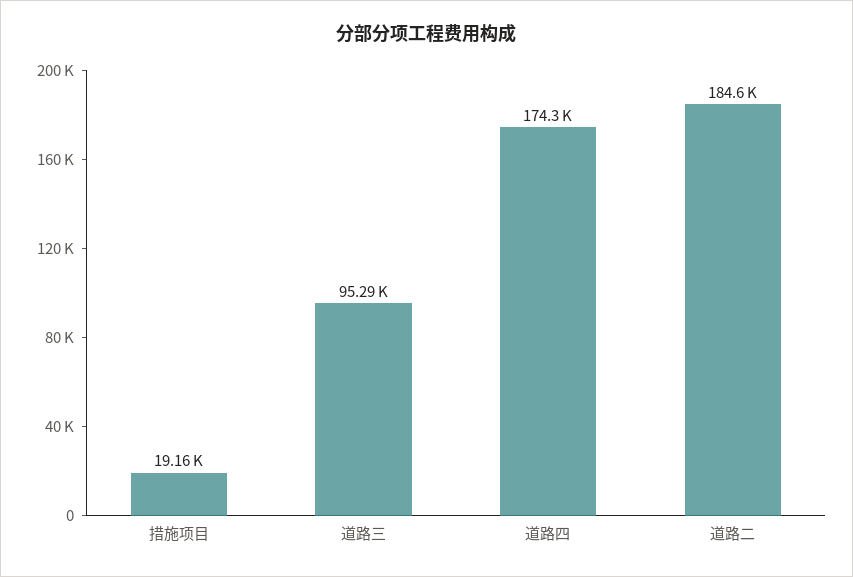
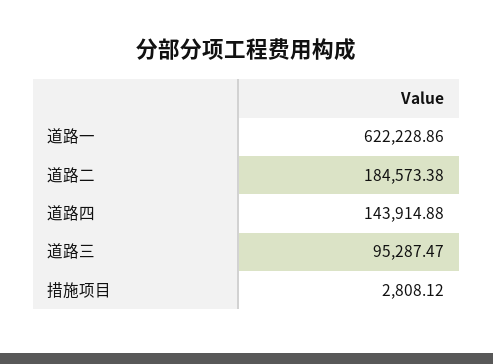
  {
-   "措施项目": 19160,
+   "措施项目": 2808.12,
    "道路三": 95287.47,
-   "道路四": 174300,
+   "道路四": 143914.88,
-   "道路二": 184573.38
+   "道路二": 184573.38,
+   "道路一": 622228.86
  }

